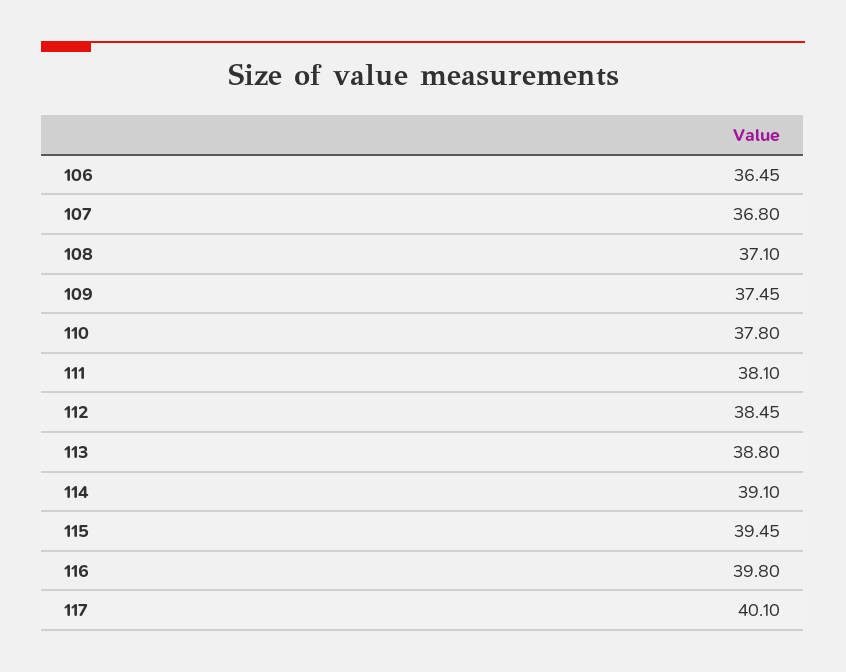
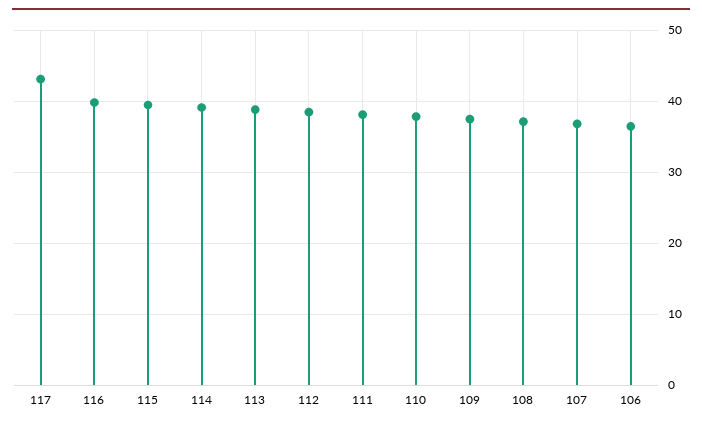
  {
    "106": 36.45,
    "107": 36.8,
    "108": 37.1,
    "109": 37.45,
    "110": 37.8,
    "111": 38.1,
    "112": 38.45,
    "113": 38.8,
    "114": 39.1,
    "115": 39.45,
    "116": 39.8,
-   "117": 40.1
+   "117": 43
  }

